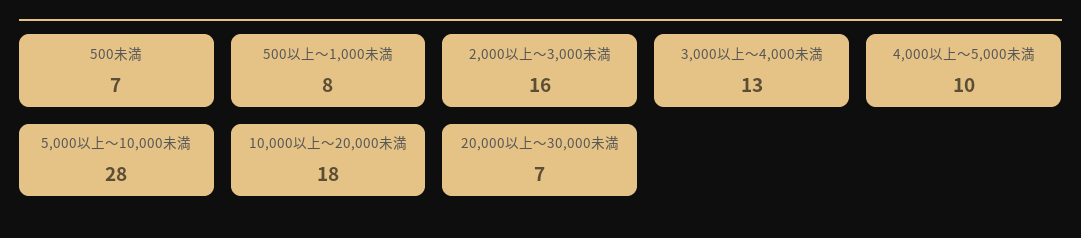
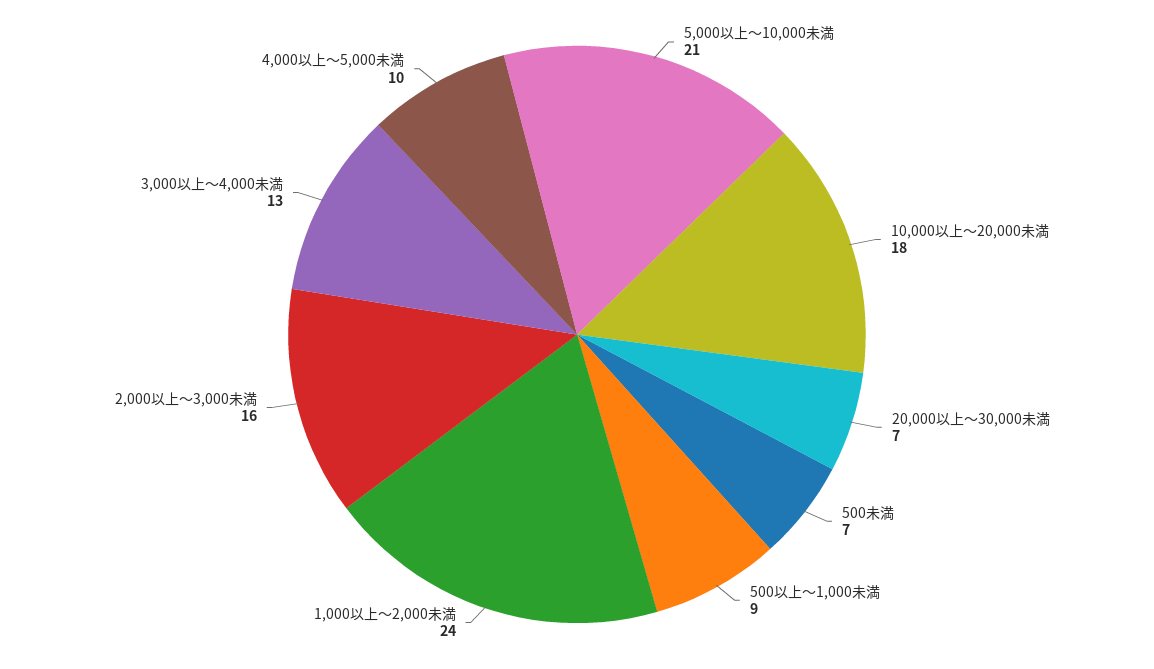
  {
    "500未満": 7,
-   "500以上～1,000未満": 8,
+   "500以上～1,000未満": 9,
    "2,000以上～3,000未満": 16,
    "3,000以上～4,000未満": 13,
    "4,000以上～5,000未満": 10,
-   "5,000以上～10,000未満": 28,
+   "5,000以上～10,000未満": 21,
    "10,000以上～20,000未満": 18,
-   "20,000以上～30,000未満": 7
+   "20,000以上～30,000未満": 7,
+   "1,000以上～2,000未満": 24
  }

